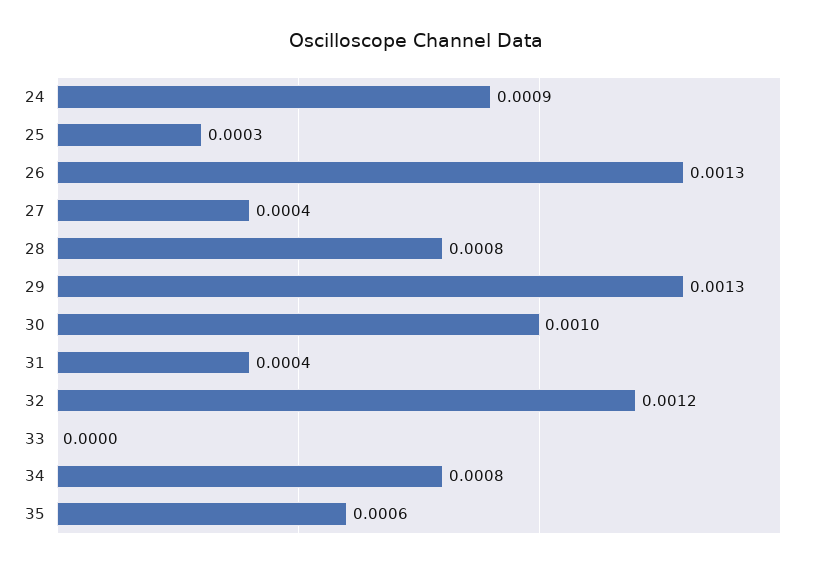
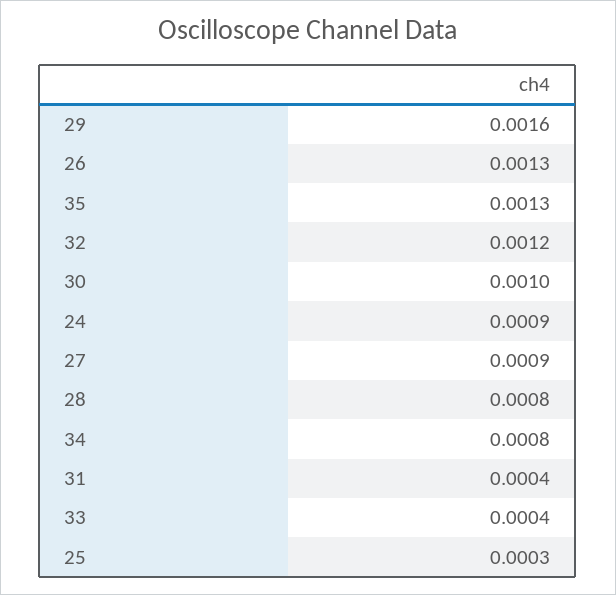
  {
    "24": 0.0009,
    "25": 0.0003,
    "26": 0.0013,
-   "27": 0.0004,
+   "27": 0.0009,
    "28": 0.0008,
-   "29": 0.0013,
+   "29": 0.0016,
    "30": 0.001,
    "31": 0.0004,
    "32": 0.0012,
-   "33": 0,
+   "33": 0.0004,
    "34": 0.0008,
-   "35": 0.0006
+   "35": 0.0013
  }

